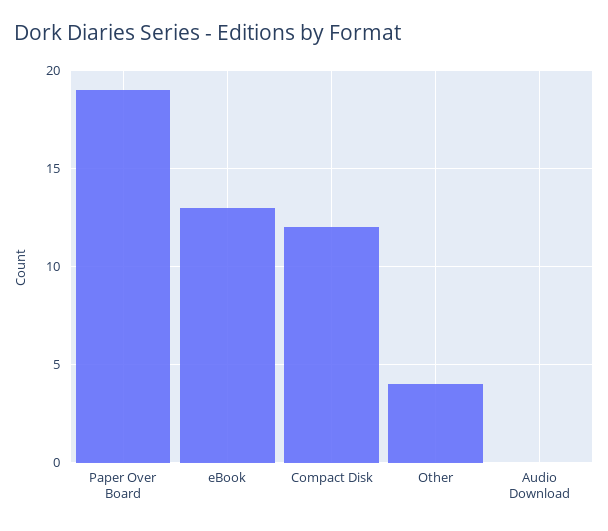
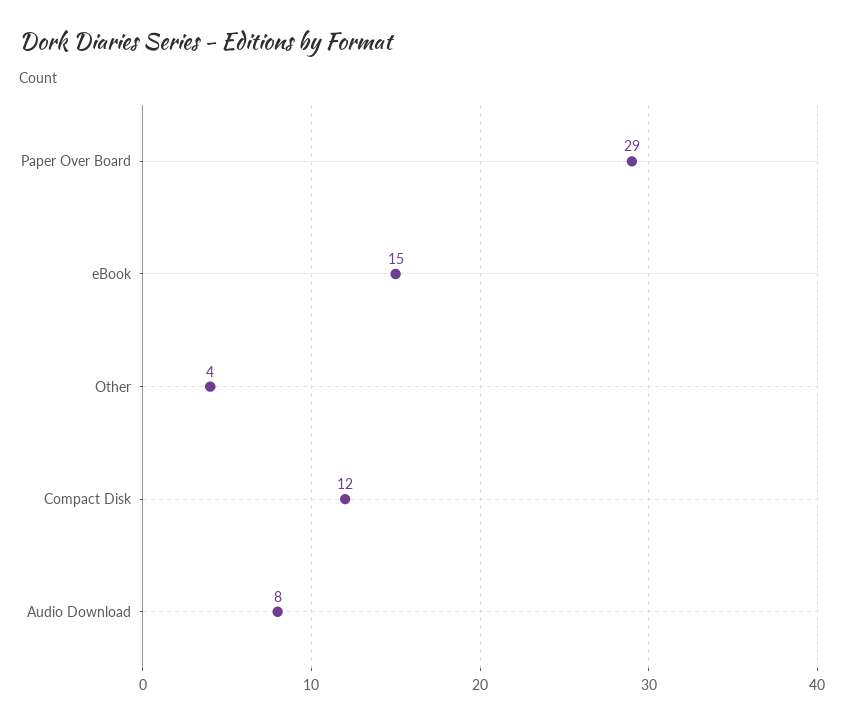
  {
-   "Paper Over Board": 19,
+   "Paper Over Board": 29,
-   "eBook": 13,
+   "eBook": 15,
    "Compact Disk": 12,
    "Other": 4,
-   "Audio Download": 0
+   "Audio Download": 8
  }

